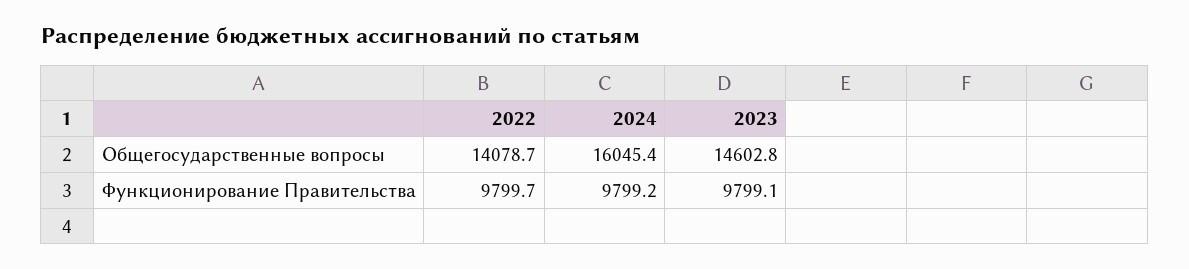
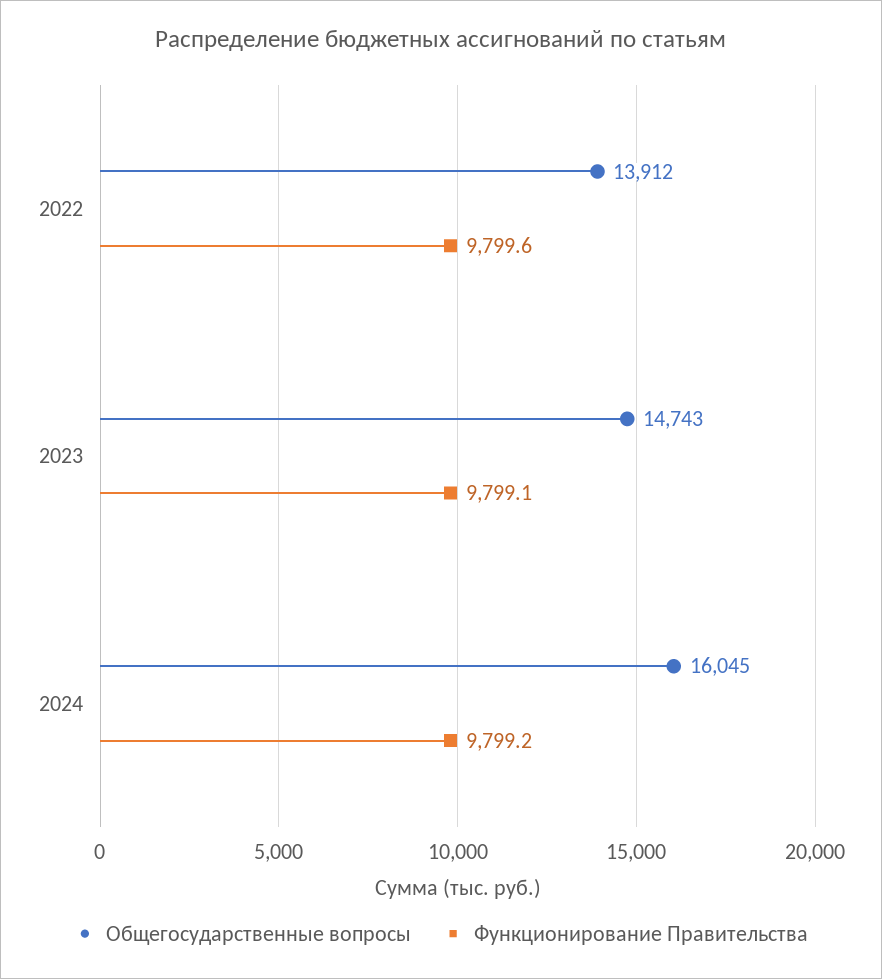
  {
    "Общегосударственные вопросы": {
-     "2022": 14078.7,
+     "2022": 13912,
      "2024": 16045.4,
-     "2023": 14602.8
+     "2023": 14743
    },
    "Функционирование Правительства": {
-     "2022": 9799.7,
+     "2022": 9799.6,
      "2024": 9799.2,
      "2023": 9799.1
    }
  }

